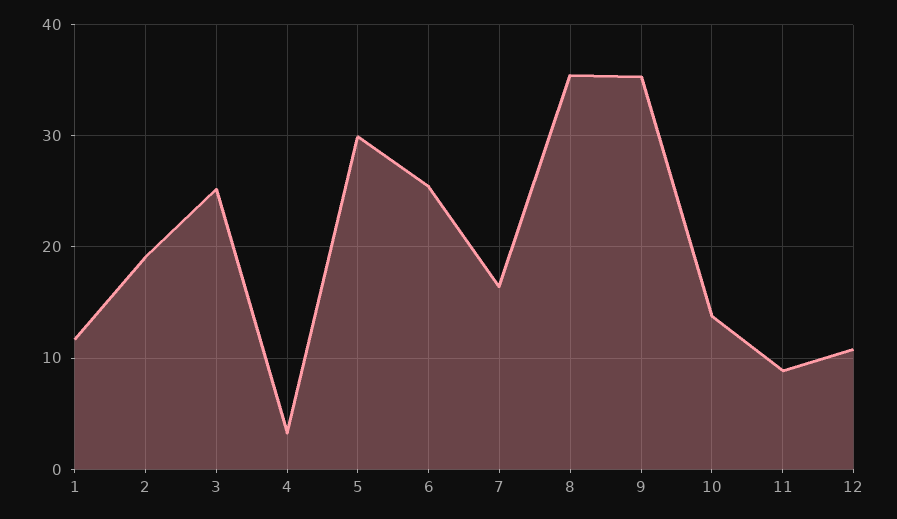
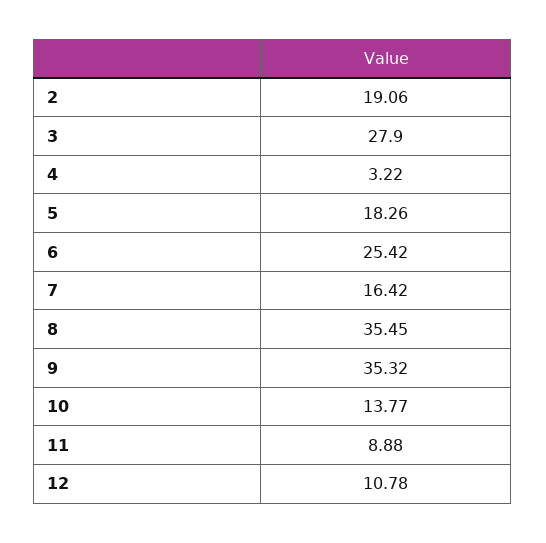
  {
-   "1": 12,
    "2": 19.06,
-   "3": 25,
+   "3": 27.9,
    "4": 3.22,
-   "5": 30,
+   "5": 18.26,
    "6": 25.42,
    "7": 16.42,
    "8": 35.45,
    "9": 35.32,
    "10": 13.77,
    "11": 8.88,
    "12": 10.78
  }

